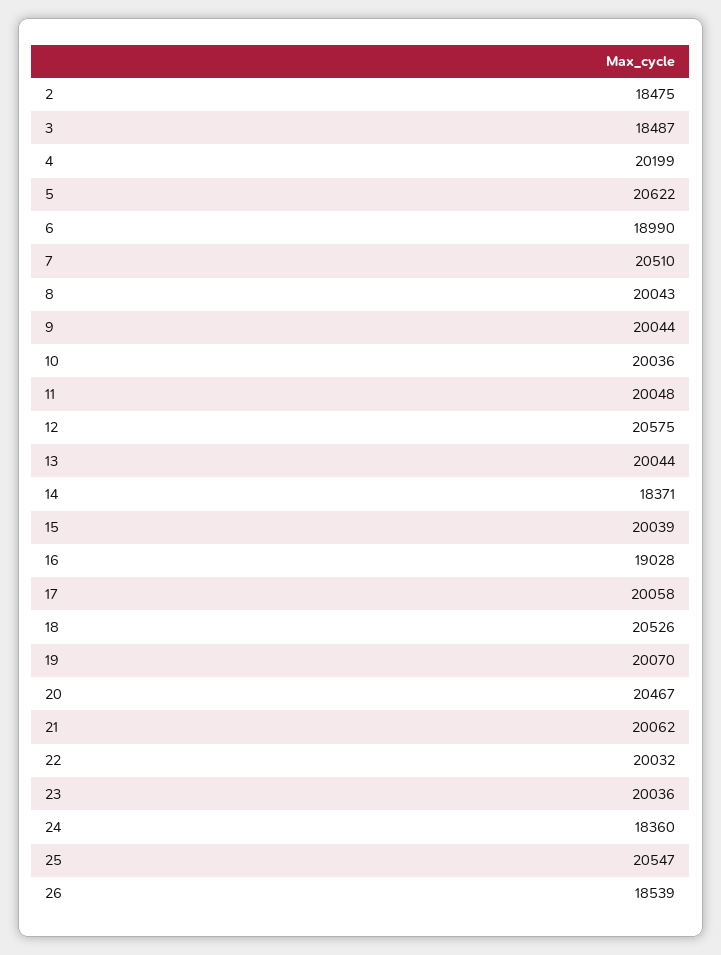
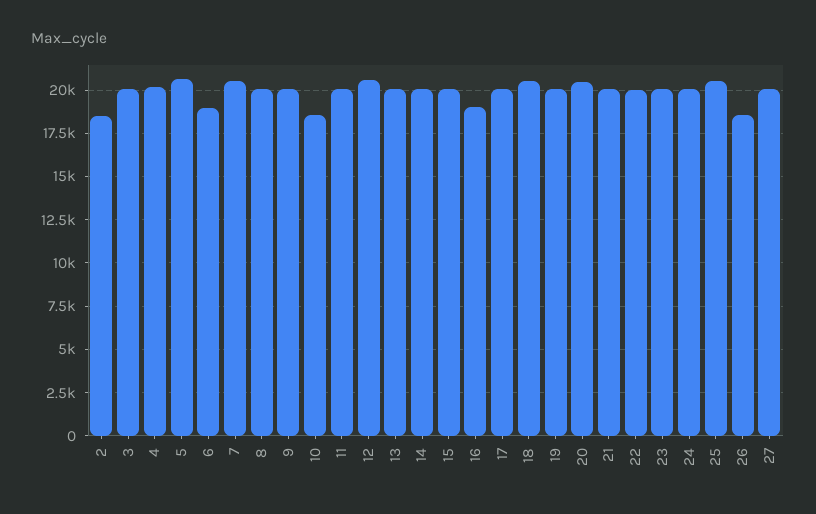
  {
    "2": 18475,
-   "3": 18487,
+   "3": 20000,
    "4": 20199,
    "5": 20622,
    "6": 18990,
    "7": 20510,
    "8": 20043,
    "9": 20044,
-   "10": 20036,
+   "10": 18500,
    "11": 20048,
    "12": 20575,
    "13": 20044,
-   "14": 18371,
+   "14": 20000,
    "15": 20039,
    "16": 19028,
    "17": 20058,
    "18": 20526,
    "19": 20070,
    "20": 20467,
    "21": 20062,
    "22": 20032,
    "23": 20036,
-   "24": 18360,
+   "24": 20000,
    "25": 20547,
-   "26": 18539
+   "26": 18539,
+   "27": 20000
  }

